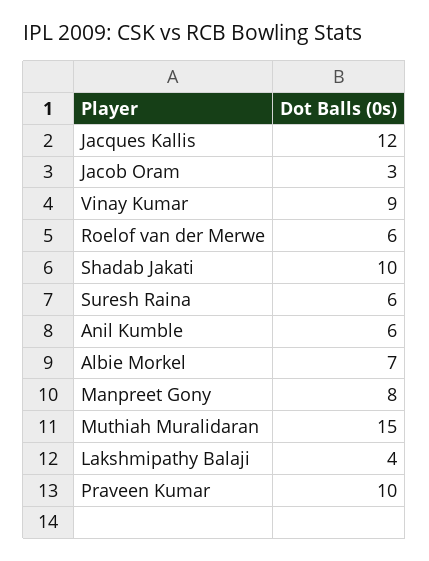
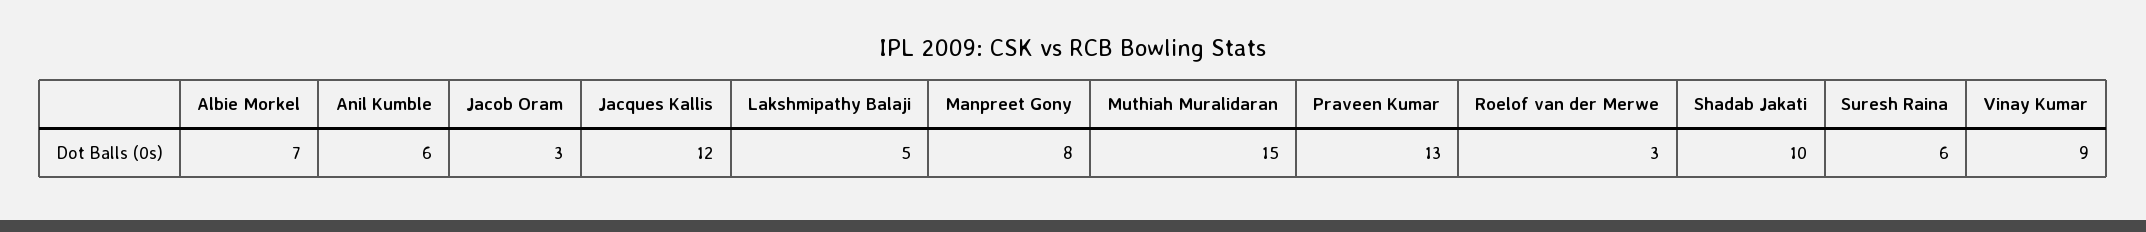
  {
    "Jacques Kallis": 12,
    "Jacob Oram": 3,
    "Vinay Kumar": 9,
-   "Roelof van der Merwe": 6,
+   "Roelof van der Merwe": 3,
    "Shadab Jakati": 10,
    "Suresh Raina": 6,
    "Anil Kumble": 6,
    "Albie Morkel": 7,
    "Manpreet Gony": 8,
    "Muthiah Muralidaran": 15,
-   "Lakshmipathy Balaji": 4,
+   "Lakshmipathy Balaji": 5,
-   "Praveen Kumar": 10
+   "Praveen Kumar": 13
  }

